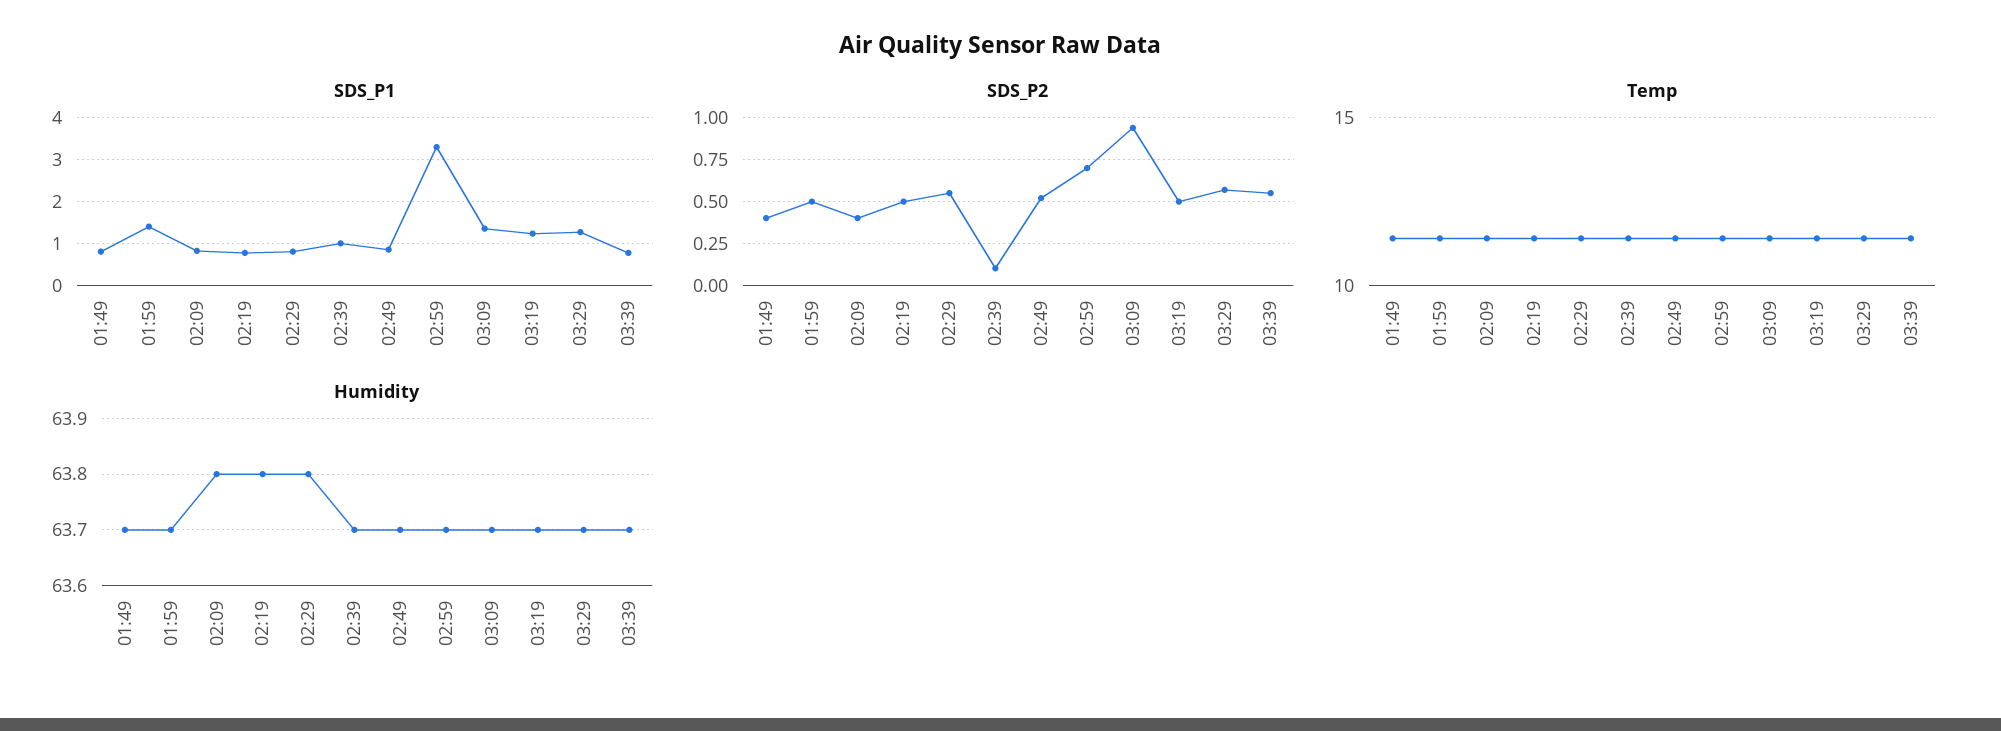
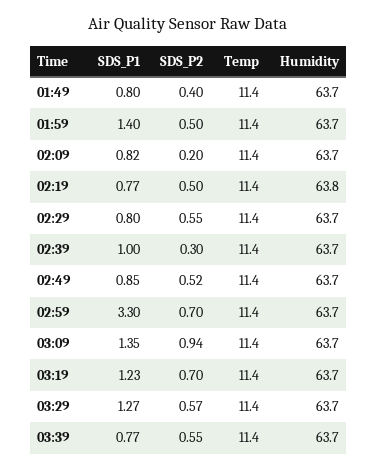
  {
    "SDS_P1": {
      "01:49": 0.8,
      "01:59": 1.4,
      "02:09": 0.82,
      "02:19": 0.77,
      "02:29": 0.8,
      "02:39": 1,
      "02:49": 0.85,
      "02:59": 3.3,
      "03:09": 1.35,
      "03:19": 1.23,
      "03:29": 1.27,
      "03:39": 0.77
    },
    "SDS_P2": {
      "01:49": 0.4,
      "01:59": 0.5,
-     "02:09": 0.4,
+     "02:09": 0.2,
      "02:19": 0.5,
      "02:29": 0.55,
-     "02:39": 0.1,
+     "02:39": 0.3,
      "02:49": 0.52,
      "02:59": 0.7,
      "03:09": 0.94,
-     "03:19": 0.5,
+     "03:19": 0.7,
      "03:29": 0.57,
      "03:39": 0.55
    },
    "Temp": {
      "01:49": 11.4,
      "01:59": 11.4,
      "02:09": 11.4,
      "02:19": 11.4,
      "02:29": 11.4,
      "02:39": 11.4,
      "02:49": 11.4,
      "02:59": 11.4,
      "03:09": 11.4,
      "03:19": 11.4,
      "03:29": 11.4,
      "03:39": 11.4
    },
    "Humidity": {
      "01:49": 63.7,
      "01:59": 63.7,
-     "02:09": 63.8,
+     "02:09": 63.7,
      "02:19": 63.8,
-     "02:29": 63.8,
+     "02:29": 63.7,
      "02:39": 63.7,
      "02:49": 63.7,
      "02:59": 63.7,
      "03:09": 63.7,
      "03:19": 63.7,
      "03:29": 63.7,
      "03:39": 63.7
    }
  }

